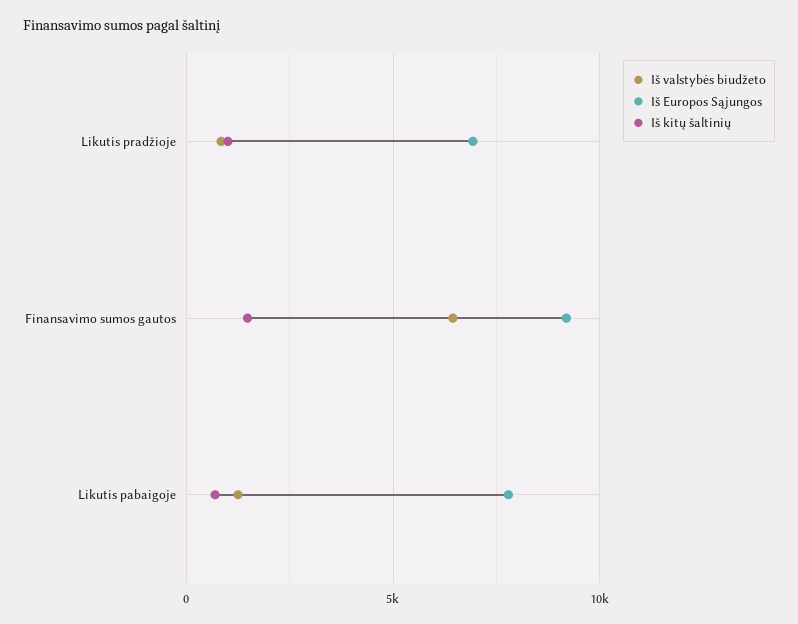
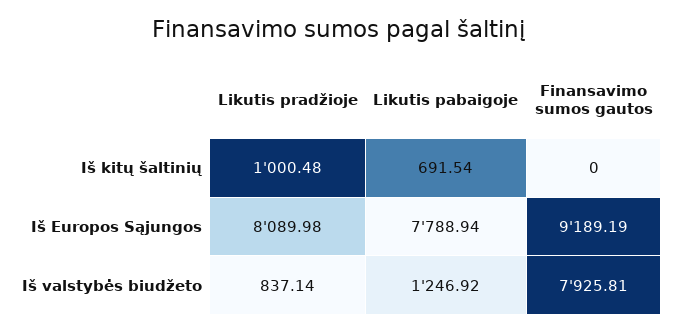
  {
    "Iš valstybės biudžeto": {
      "Likutis pradžioje": 837.14,
-     "Finansavimo sumos gautos": 6500,
+     "Finansavimo sumos gautos": 7925.81,
      "Likutis pabaigoje": 1246.92
    },
    "Iš Europos Sąjungos": {
-     "Likutis pradžioje": 7000,
+     "Likutis pradžioje": 8089.98,
      "Finansavimo sumos gautos": 9189.19,
      "Likutis pabaigoje": 7788.94
    },
    "Iš kitų šaltinių": {
      "Likutis pradžioje": 1000.48,
-     "Finansavimo sumos gautos": 1500,
+     "Finansavimo sumos gautos": 0,
      "Likutis pabaigoje": 691.54
    }
  }

